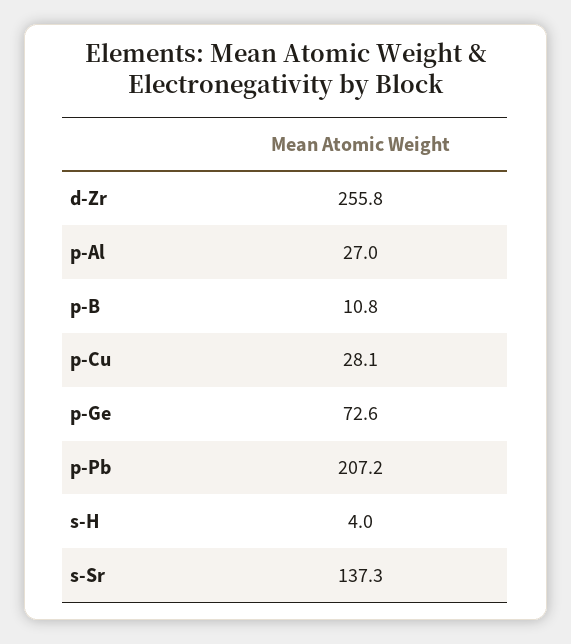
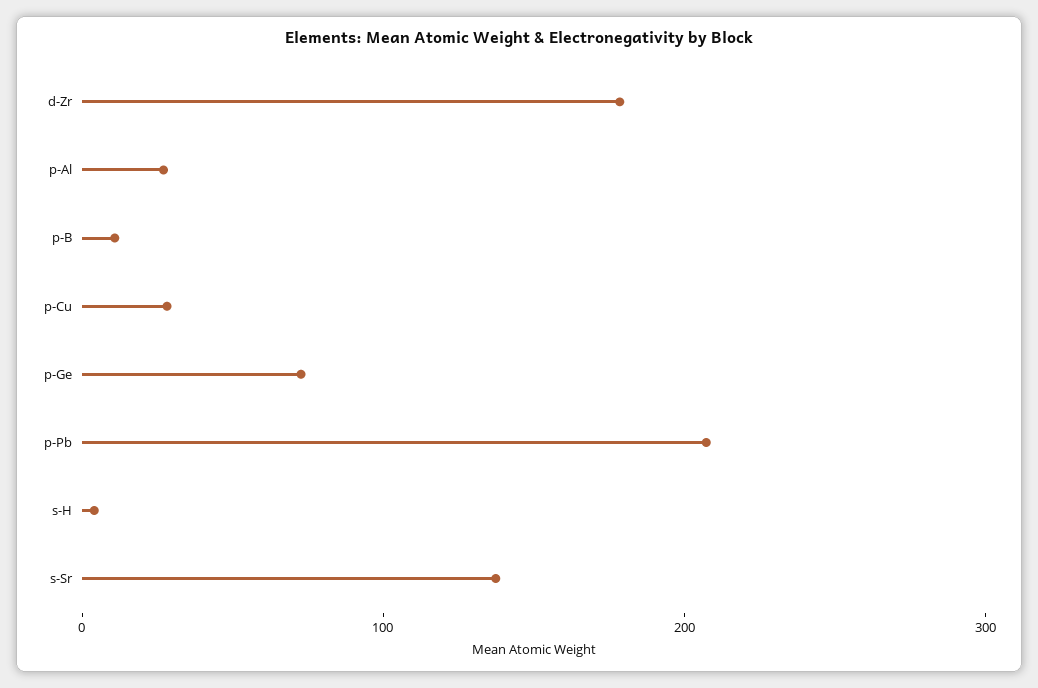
  {
-   "d-Zr": 255.8,
+   "d-Zr": 180,
    "p-Al": 27,
    "p-B": 10.8,
    "p-Cu": 28.1,
    "p-Ge": 72.6,
    "p-Pb": 207.2,
    "s-H": 4,
    "s-Sr": 137.3
  }

